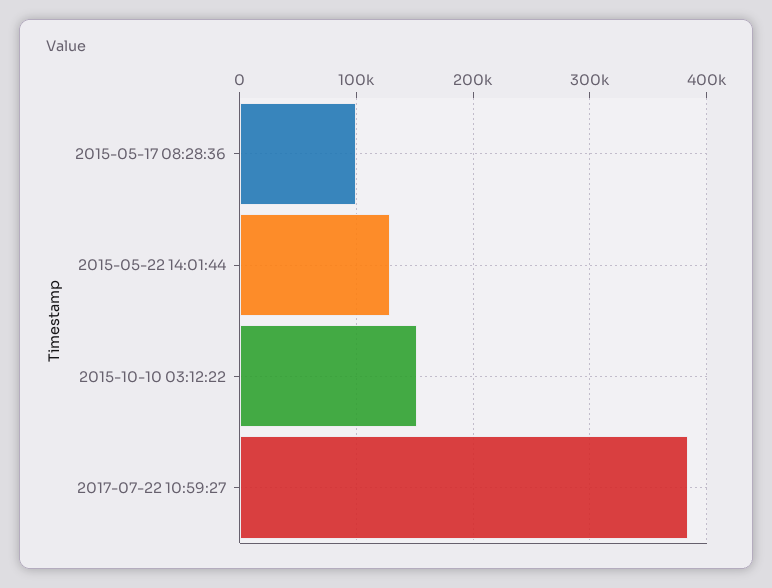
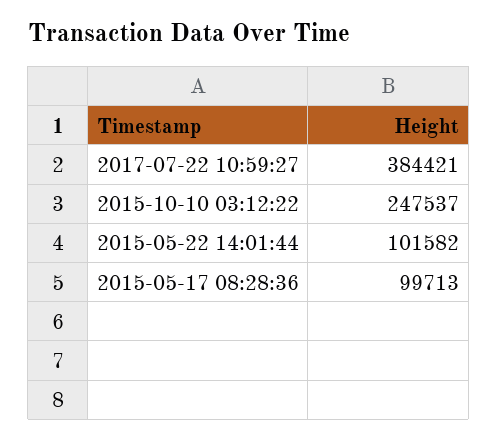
  {
    "2015-05-17 08:28:36": 99713,
-   "2015-05-22 14:01:44": 130000,
+   "2015-05-22 14:01:44": 101582,
-   "2015-10-10 03:12:22": 150000,
+   "2015-10-10 03:12:22": 247537,
    "2017-07-22 10:59:27": 384421
  }

